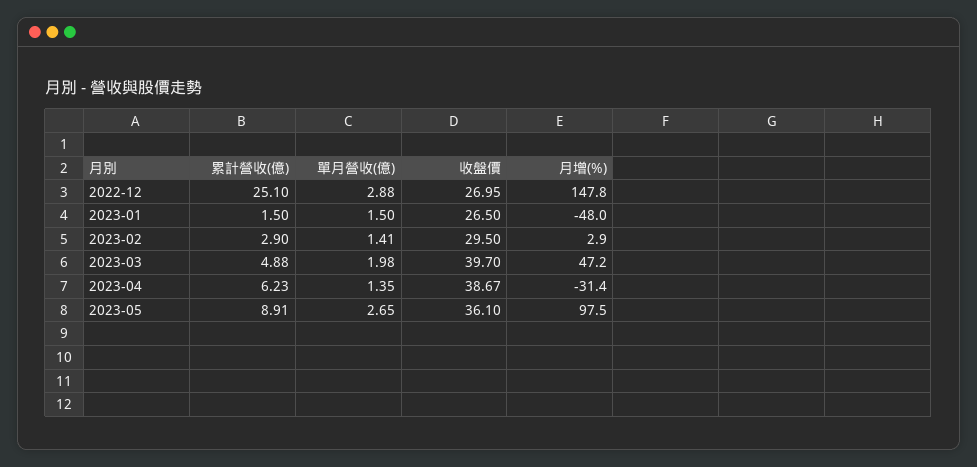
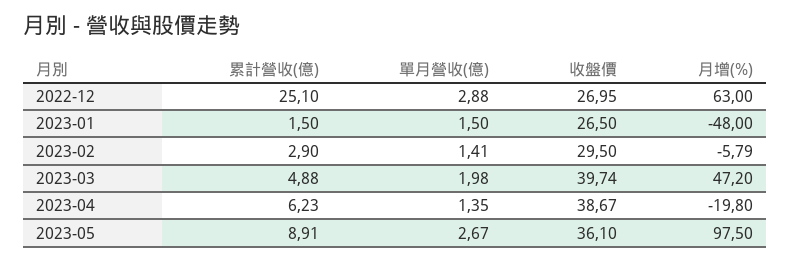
  {
    "累計營收(億)": {
      "2022-12": 25.1,
      "2023-01": 1.5,
      "2023-02": 2.9,
      "2023-03": 4.88,
      "2023-04": 6.23,
      "2023-05": 8.91
    },
    "單月營收(億)": {
      "2022-12": 2.88,
      "2023-01": 1.5,
      "2023-02": 1.41,
      "2023-03": 1.98,
      "2023-04": 1.35,
-     "2023-05": 2.65
+     "2023-05": 2.67
    },
    "收盤價": {
      "2022-12": 26.95,
      "2023-01": 26.5,
      "2023-02": 29.5,
-     "2023-03": 39.7,
+     "2023-03": 39.74,
      "2023-04": 38.67,
      "2023-05": 36.1
    },
    "月增(%)": {
-     "2022-12": 147.8,
+     "2022-12": 63,
      "2023-01": -48,
-     "2023-02": 2.9,
+     "2023-02": -5.79,
      "2023-03": 47.2,
-     "2023-04": -31.4,
+     "2023-04": -19.8,
      "2023-05": 97.5
    }
  }

